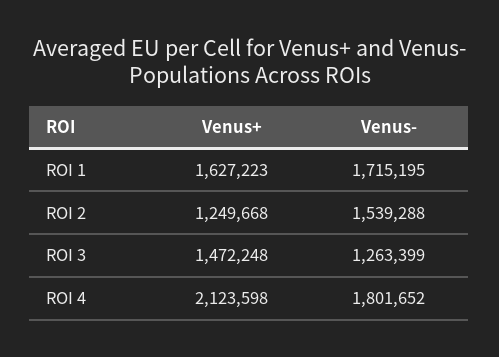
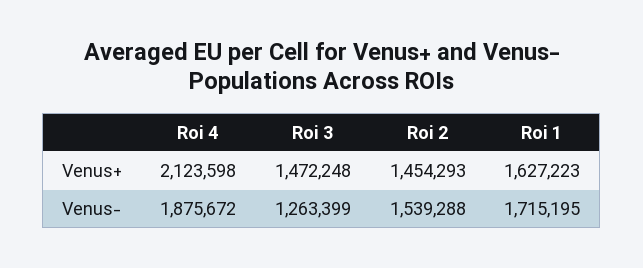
  {
    "Venus+": {
      "ROI 1": 1627223,
-     "ROI 2": 1249668,
+     "ROI 2": 1454293,
      "ROI 3": 1472248,
      "ROI 4": 2123598
    },
    "Venus-": {
      "ROI 1": 1715195,
      "ROI 2": 1539288,
      "ROI 3": 1263399,
-     "ROI 4": 1801652
+     "ROI 4": 1875672
    }
  }

